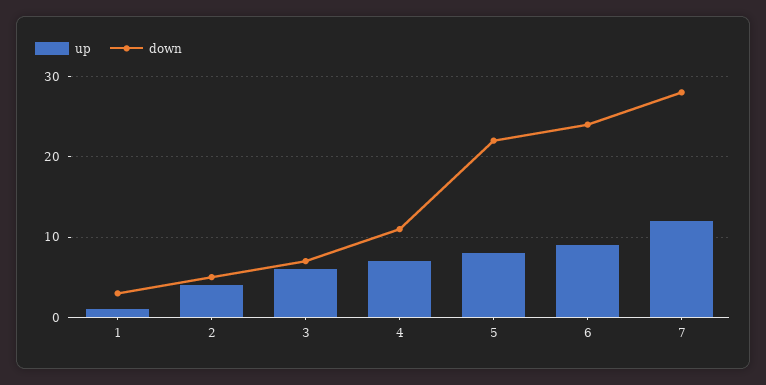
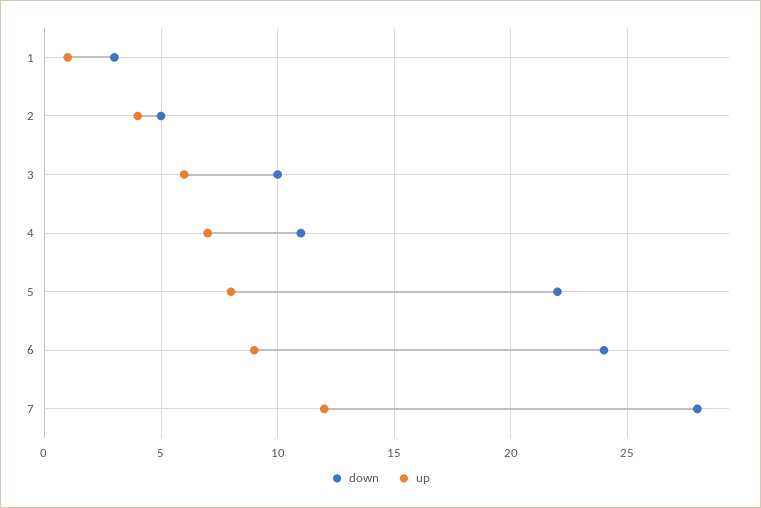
  {
    "up": {
      "1": 1,
      "2": 4,
      "3": 6,
      "4": 7,
      "5": 8,
      "6": 9,
      "7": 12
    },
    "down": {
      "1": 3,
      "2": 5,
-     "3": 7,
+     "3": 10,
      "4": 11,
      "5": 22,
      "6": 24,
      "7": 28
    }
  }

